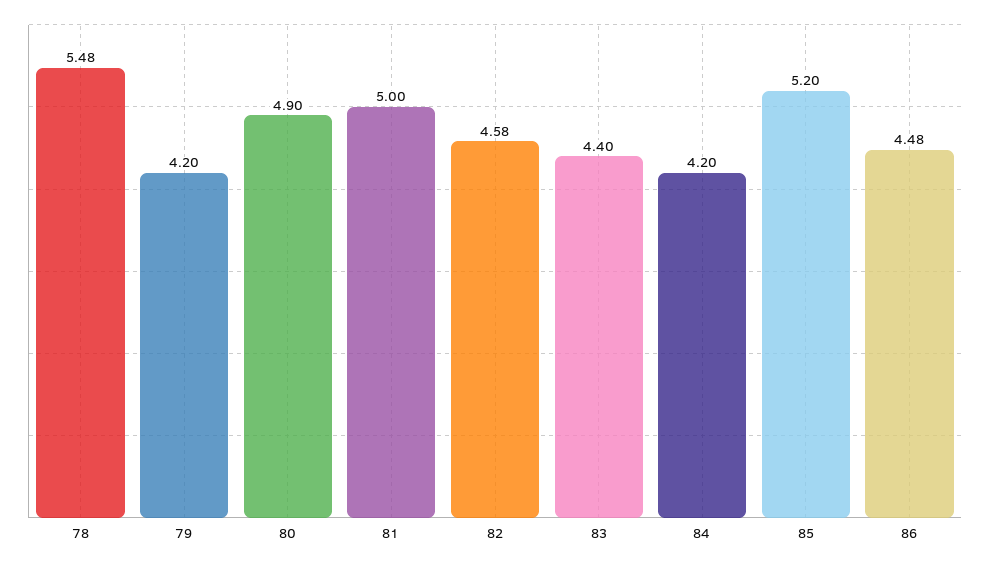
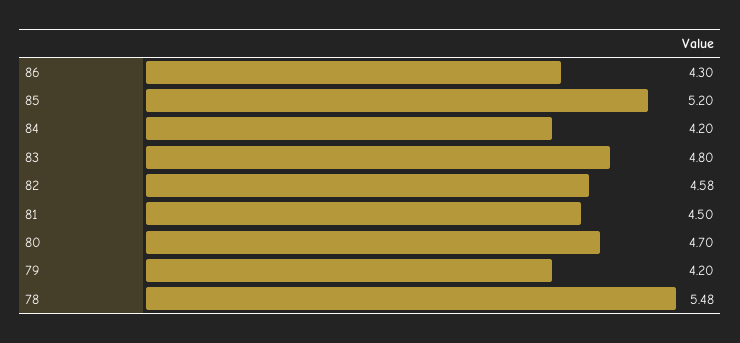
  {
    "78": 5.48,
    "79": 4.2,
-   "80": 4.9,
+   "80": 4.7,
-   "81": 5,
+   "81": 4.5,
    "82": 4.58,
-   "83": 4.4,
+   "83": 4.8,
    "84": 4.2,
    "85": 5.2,
-   "86": 4.48
+   "86": 4.3
  }

